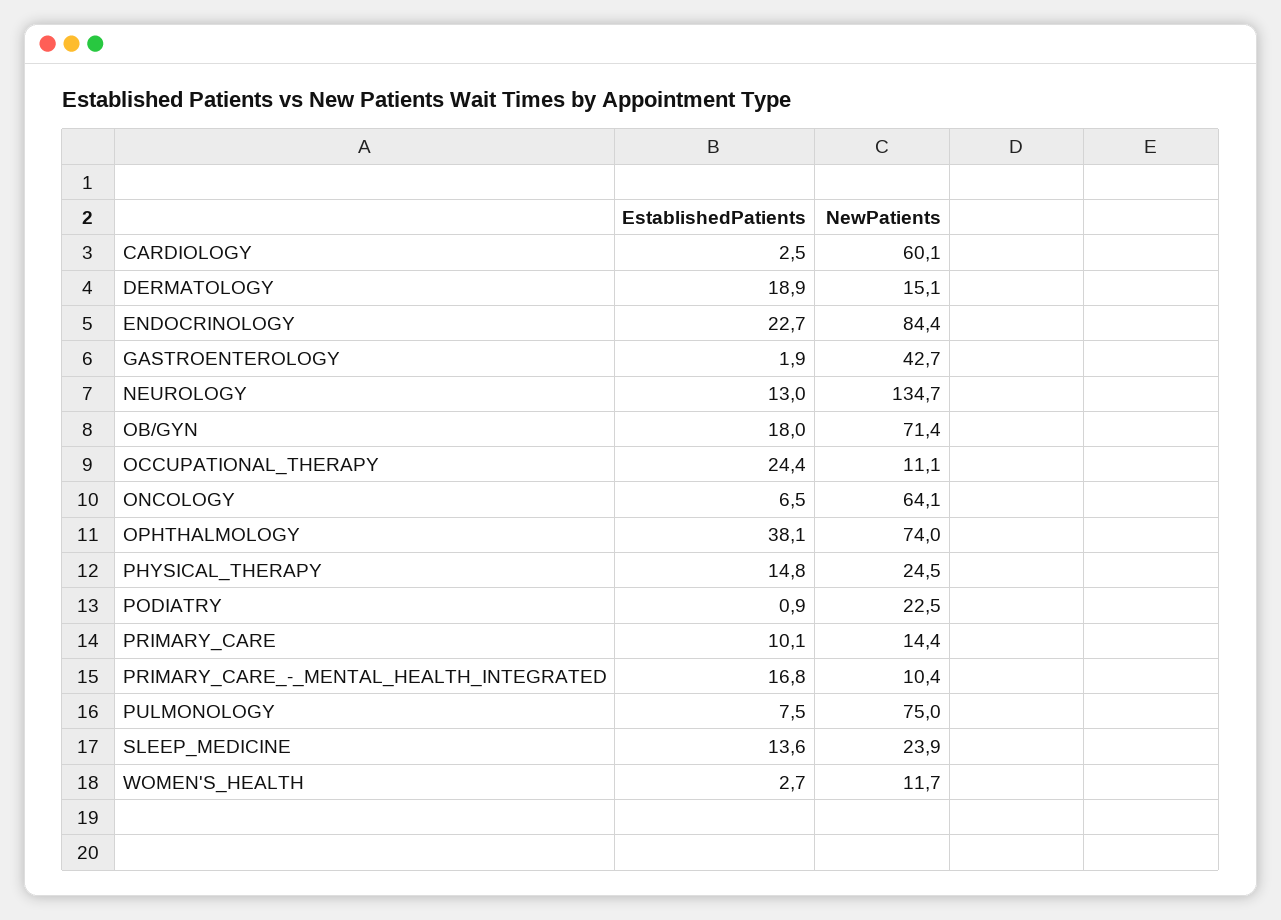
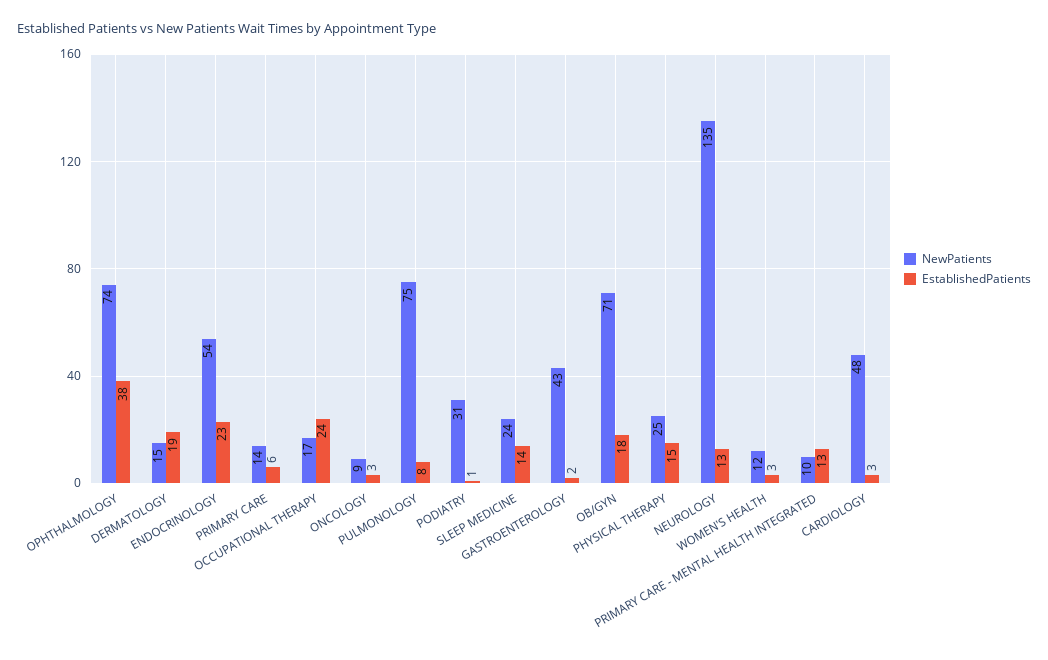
  {
    "EstablishedPatients": {
      "CARDIOLOGY": 2.5,
      "DERMATOLOGY": 18.9,
      "ENDOCRINOLOGY": 22.7,
      "GASTROENTEROLOGY": 1.9,
      "NEUROLOGY": 13,
      "OB/GYN": 18,
      "OCCUPATIONAL_THERAPY": 24.4,
-     "ONCOLOGY": 6.5,
+     "ONCOLOGY": 3,
      "OPHTHALMOLOGY": 38.1,
      "PHYSICAL_THERAPY": 14.8,
      "PODIATRY": 0.9,
-     "PRIMARY_CARE": 10.1,
+     "PRIMARY_CARE": 6,
-     "PRIMARY_CARE_-_MENTAL_HEALTH_INTEGRATED": 16.8,
+     "PRIMARY_CARE_-_MENTAL_HEALTH_INTEGRATED": 13,
      "PULMONOLOGY": 7.5,
      "SLEEP_MEDICINE": 13.6,
      "WOMEN'S_HEALTH": 2.7
    },
    "NewPatients": {
-     "CARDIOLOGY": 60.1,
+     "CARDIOLOGY": 48,
      "DERMATOLOGY": 15.1,
-     "ENDOCRINOLOGY": 84.4,
+     "ENDOCRINOLOGY": 54,
      "GASTROENTEROLOGY": 42.7,
      "NEUROLOGY": 134.7,
      "OB/GYN": 71.4,
-     "OCCUPATIONAL_THERAPY": 11.1,
+     "OCCUPATIONAL_THERAPY": 17,
-     "ONCOLOGY": 64.1,
+     "ONCOLOGY": 9,
      "OPHTHALMOLOGY": 74,
      "PHYSICAL_THERAPY": 24.5,
-     "PODIATRY": 22.5,
+     "PODIATRY": 31,
      "PRIMARY_CARE": 14.4,
      "PRIMARY_CARE_-_MENTAL_HEALTH_INTEGRATED": 10.4,
      "PULMONOLOGY": 75,
      "SLEEP_MEDICINE": 23.9,
      "WOMEN'S_HEALTH": 11.7
    }
  }

